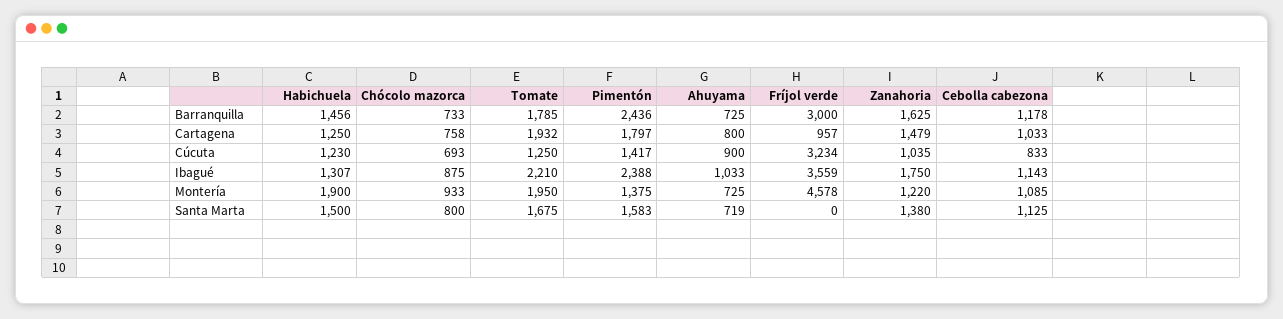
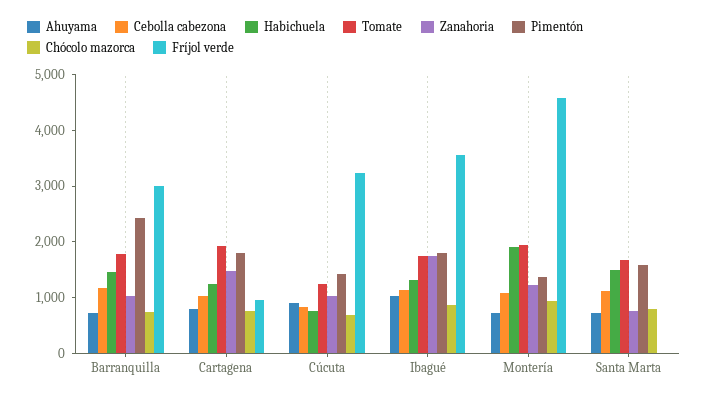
  {
    "Habichuela": {
      "Barranquilla": 1456,
      "Cartagena": 1250,
-     "Cúcuta": 1230,
+     "Cúcuta": 800,
      "Ibagué": 1307,
      "Montería": 1900,
      "Santa Marta": 1500
    },
    "Chócolo mazorca": {
      "Barranquilla": 733,
      "Cartagena": 758,
      "Cúcuta": 693,
      "Ibagué": 875,
      "Montería": 933,
      "Santa Marta": 800
    },
    "Tomate": {
      "Barranquilla": 1785,
      "Cartagena": 1932,
      "Cúcuta": 1250,
-     "Ibagué": 2210,
+     "Ibagué": 1800,
      "Montería": 1950,
      "Santa Marta": 1675
    },
    "Pimentón": {
      "Barranquilla": 2436,
      "Cartagena": 1797,
      "Cúcuta": 1417,
-     "Ibagué": 2388,
+     "Ibagué": 1800,
      "Montería": 1375,
      "Santa Marta": 1583
    },
    "Ahuyama": {
      "Barranquilla": 725,
      "Cartagena": 800,
      "Cúcuta": 900,
      "Ibagué": 1033,
      "Montería": 725,
      "Santa Marta": 719
    },
    "Fríjol verde": {
      "Barranquilla": 3000,
      "Cartagena": 957,
      "Cúcuta": 3234,
      "Ibagué": 3559,
      "Montería": 4578,
      "Santa Marta": 0
    },
    "Zanahoria": {
-     "Barranquilla": 1625,
+     "Barranquilla": 1000,
      "Cartagena": 1479,
      "Cúcuta": 1035,
      "Ibagué": 1750,
      "Montería": 1220,
-     "Santa Marta": 1380
+     "Santa Marta": 800
    },
    "Cebolla cabezona": {
      "Barranquilla": 1178,
      "Cartagena": 1033,
      "Cúcuta": 833,
      "Ibagué": 1143,
      "Montería": 1085,
      "Santa Marta": 1125
    }
  }

